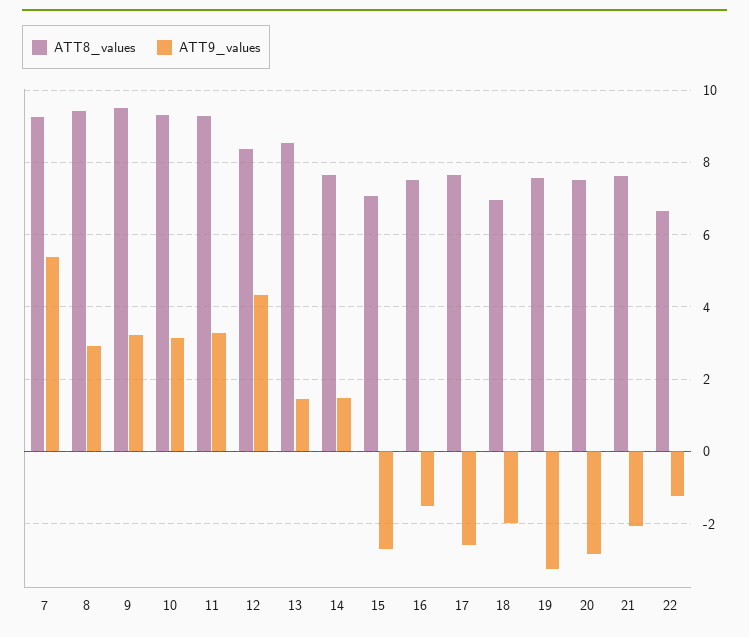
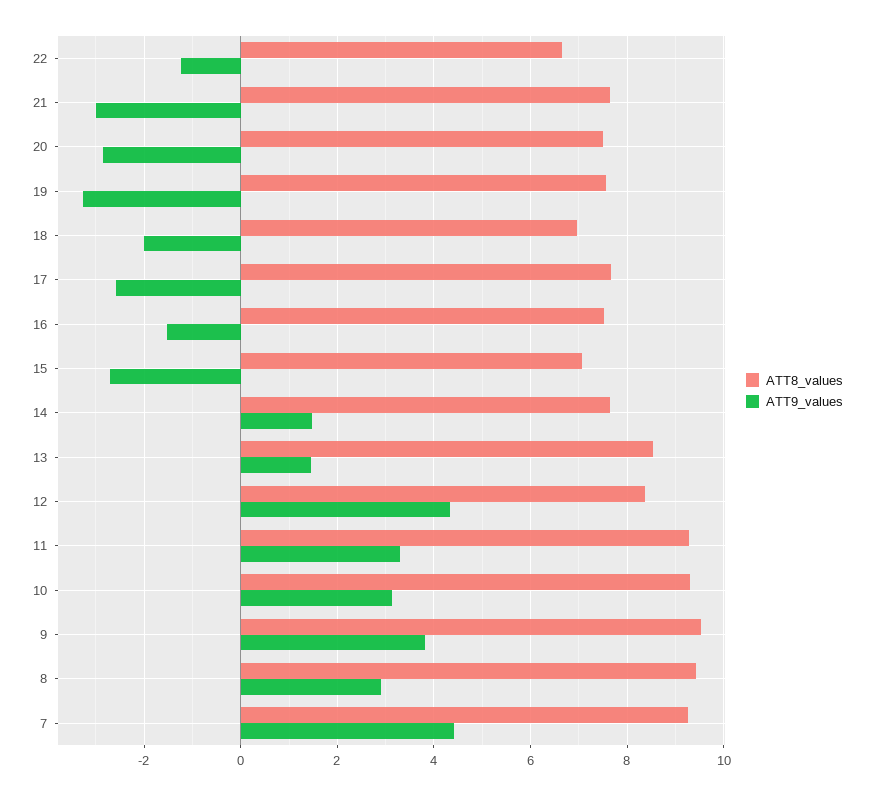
  {
    "ATT8_values": {
      "7": 9.2,
      "8": 9.4,
      "9": 9.6,
      "10": 9.4,
      "11": 9.2,
      "12": 8.4,
      "13": 8.6,
      "14": 7.6,
      "15": 7,
      "16": 7.6,
      "17": 7.6,
      "18": 7,
      "19": 7.6,
      "20": 7.6,
      "21": 7.6,
      "22": 6.6
    },
    "ATT9_values": {
-     "7": 5.4,
+     "7": 4.4,
      "8": 3,
-     "9": 3.2,
+     "9": 3.8,
      "10": 3.2,
      "11": 3.2,
      "12": 4.4,
      "13": 1.4,
      "14": 1.4,
      "15": -2.6,
      "16": -1.6,
      "17": -2.6,
      "18": -2,
      "19": -3.2,
      "20": -2.8,
-     "21": -2,
+     "21": -3,
      "22": -1.2
    }
  }

